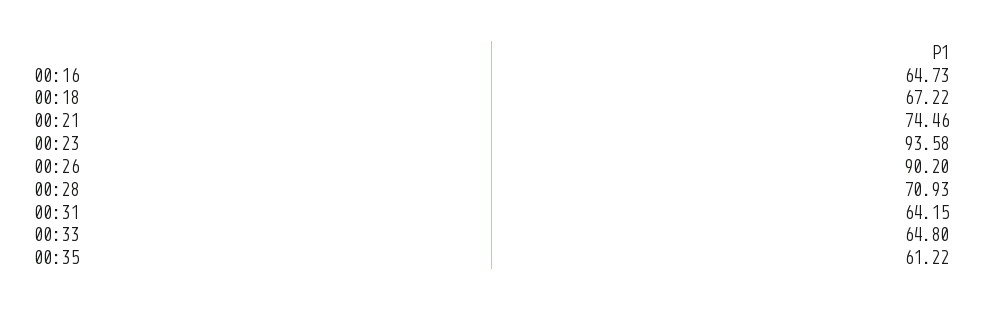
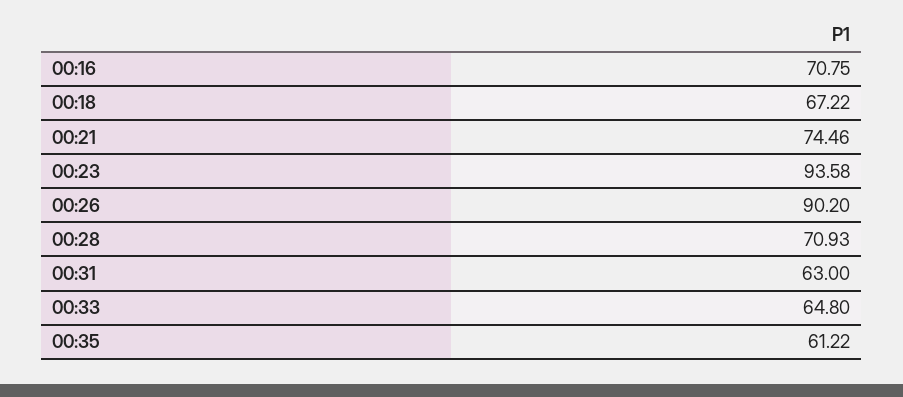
  {
-   "00:16": 64.73,
+   "00:16": 70.75,
    "00:18": 67.22,
    "00:21": 74.46,
    "00:23": 93.58,
    "00:26": 90.2,
    "00:28": 70.93,
-   "00:31": 64.15,
+   "00:31": 63,
    "00:33": 64.8,
    "00:35": 61.22
  }

